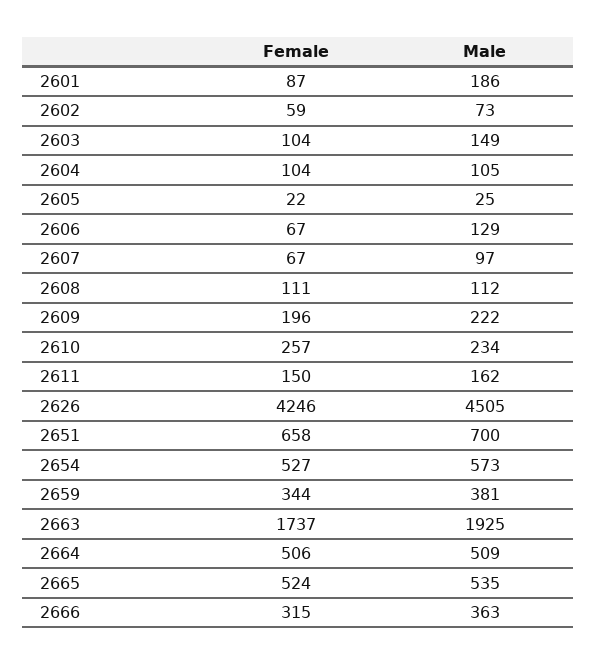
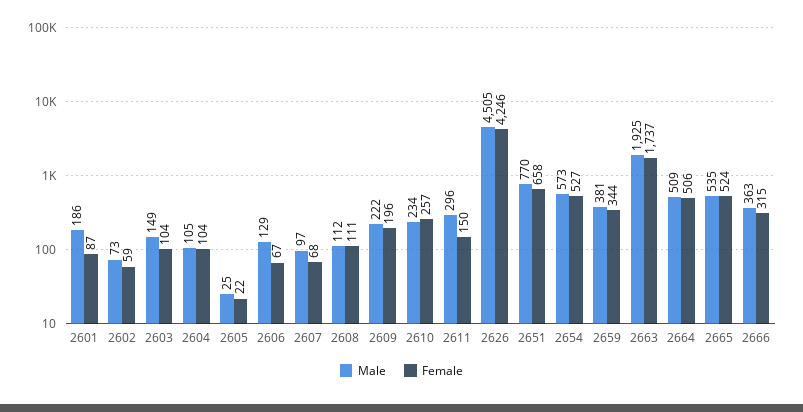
  {
    "Female": {
      "2601": 87,
      "2602": 59,
      "2603": 104,
      "2604": 104,
      "2605": 22,
      "2606": 67,
-     "2607": 67,
+     "2607": 68,
      "2608": 111,
      "2609": 196,
      "2610": 257,
      "2611": 150,
      "2626": 4246,
      "2651": 658,
      "2654": 527,
      "2659": 344,
      "2663": 1737,
      "2664": 506,
      "2665": 524,
      "2666": 315
    },
    "Male": {
      "2601": 186,
      "2602": 73,
      "2603": 149,
      "2604": 105,
      "2605": 25,
      "2606": 129,
      "2607": 97,
      "2608": 112,
      "2609": 222,
      "2610": 234,
-     "2611": 162,
+     "2611": 296,
      "2626": 4505,
-     "2651": 700,
+     "2651": 770,
      "2654": 573,
      "2659": 381,
      "2663": 1925,
      "2664": 509,
      "2665": 535,
      "2666": 363
    }
  }

